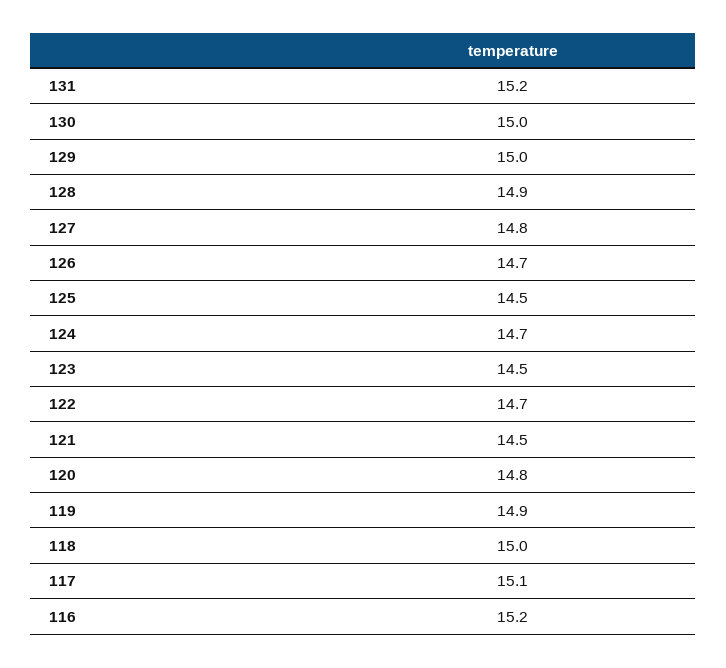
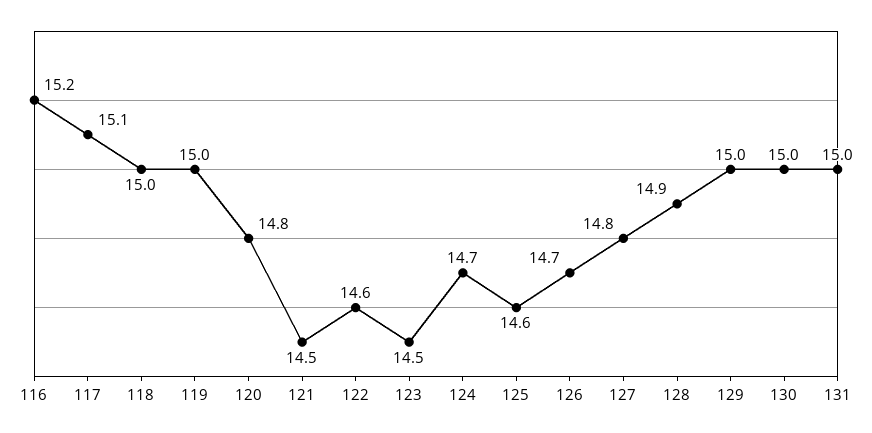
  {
-   "131": 15.2,
+   "131": 15,
    "130": 15,
    "129": 15,
    "128": 14.9,
    "127": 14.8,
    "126": 14.7,
-   "125": 14.5,
+   "125": 14.6,
    "124": 14.7,
    "123": 14.5,
-   "122": 14.7,
+   "122": 14.6,
    "121": 14.5,
    "120": 14.8,
-   "119": 14.9,
+   "119": 15,
    "118": 15,
    "117": 15.1,
    "116": 15.2
  }

